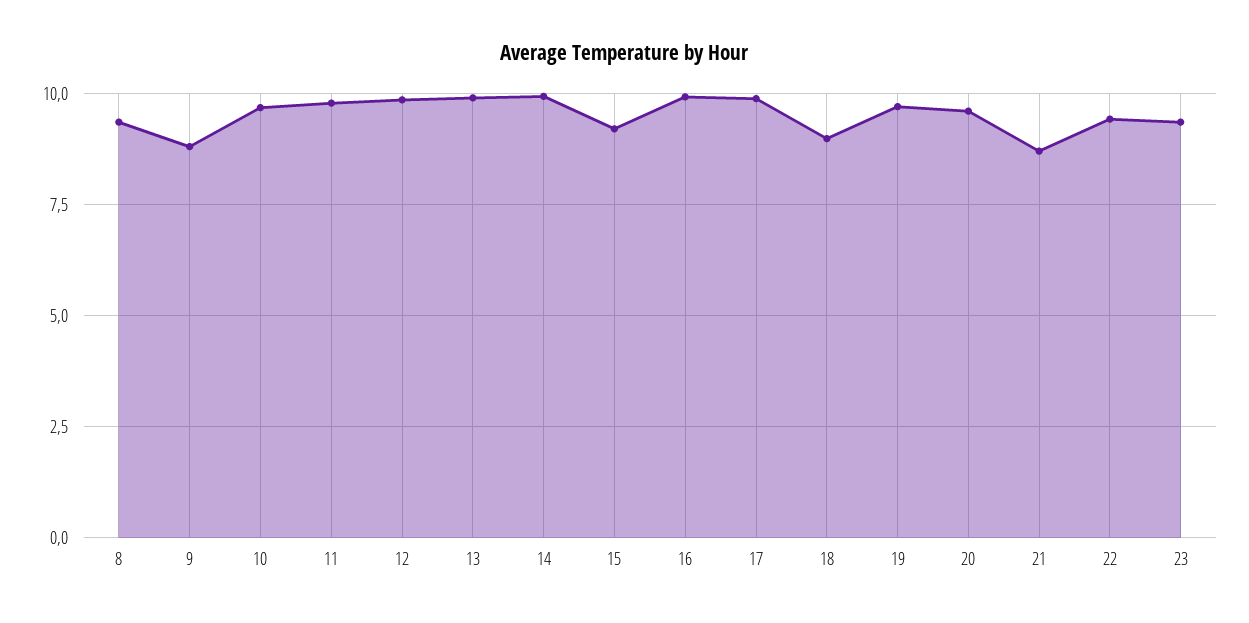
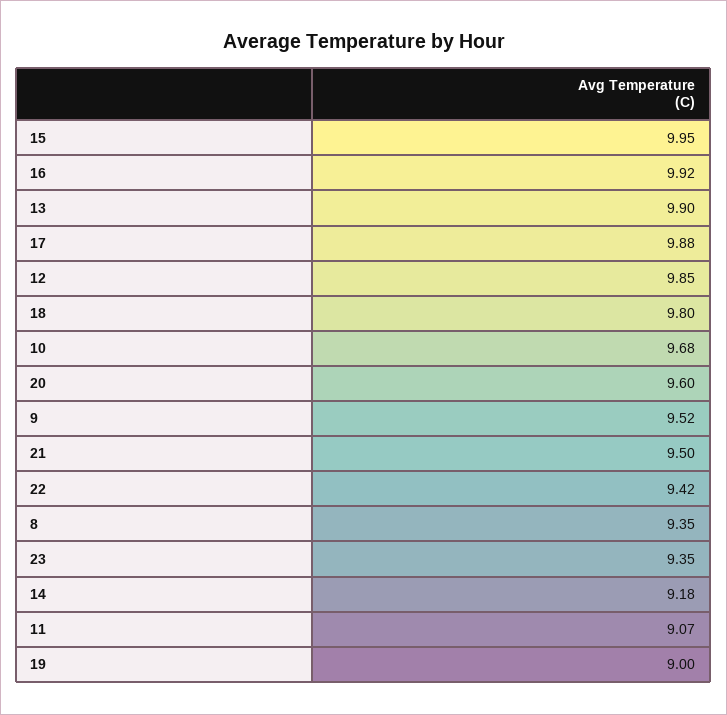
  {
    "8": 9.35,
-   "9": 8.75,
+   "9": 9.52,
    "10": 9.68,
-   "11": 9.75,
+   "11": 9.07,
    "12": 9.85,
    "13": 9.9,
-   "14": 10,
+   "14": 9.18,
-   "15": 9.25,
+   "15": 9.95,
    "16": 9.92,
    "17": 9.88,
-   "18": 9,
+   "18": 9.8,
-   "19": 9.75,
+   "19": 9,
    "20": 9.6,
-   "21": 8.75,
+   "21": 9.5,
    "22": 9.42,
    "23": 9.35
  }

